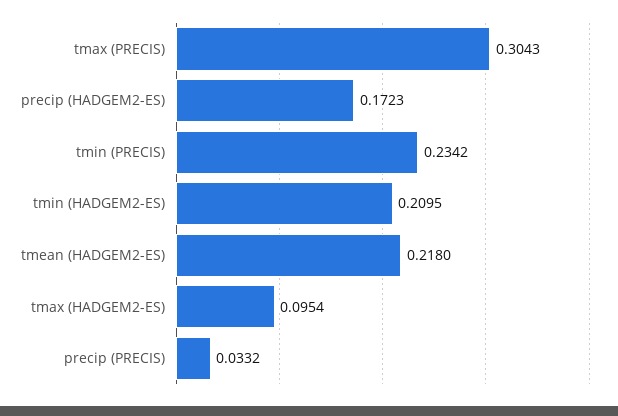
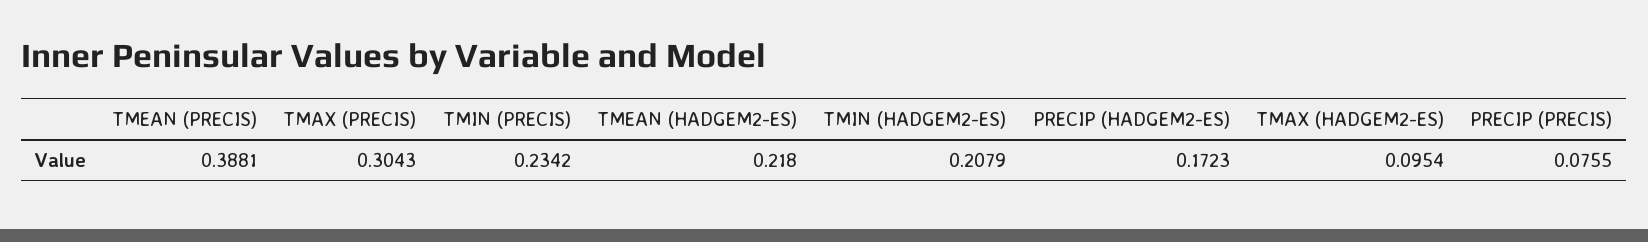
  {
    "tmax (PRECIS)": 0.3043,
    "precip (HADGEM2-ES)": 0.1723,
    "tmin (PRECIS)": 0.2342,
-   "tmin (HADGEM2-ES)": 0.2095,
+   "tmin (HADGEM2-ES)": 0.2079,
    "tmean (HADGEM2-ES)": 0.218,
    "tmax (HADGEM2-ES)": 0.0954,
-   "precip (PRECIS)": 0.0332
+   "precip (PRECIS)": 0.0755,
+   "TMEAN (PRECIS)": 0.3881
  }

